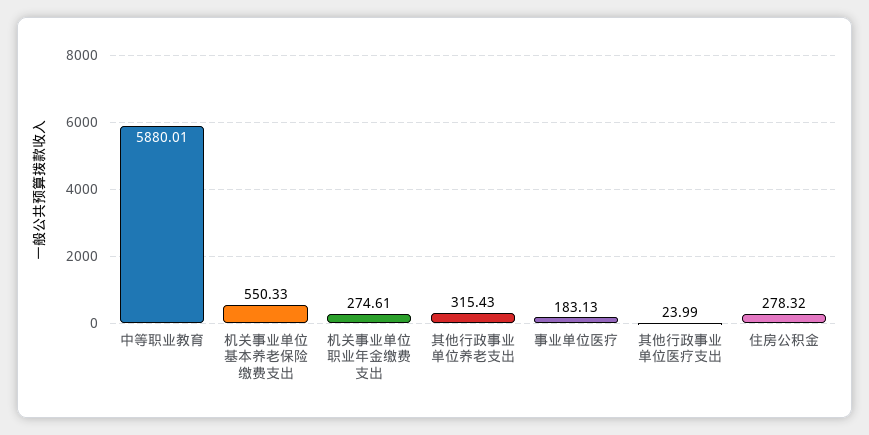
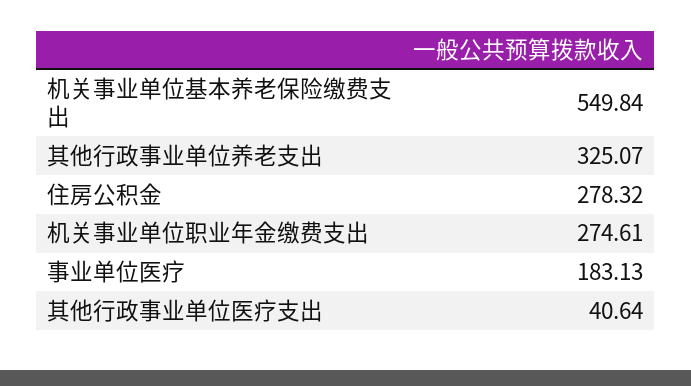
  {
-   "中等职业教育": 5880.01,
-   "机关事业单位基本养老保险缴费支出": 550.33,
+   "机关事业单位基本养老保险缴费支出": 549.84,
    "机关事业单位职业年金缴费支出": 274.61,
-   "其他行政事业单位养老支出": 315.43,
+   "其他行政事业单位养老支出": 325.07,
    "事业单位医疗": 183.13,
-   "其他行政事业单位医疗支出": 23.99,
+   "其他行政事业单位医疗支出": 40.64,
    "住房公积金": 278.32
  }

